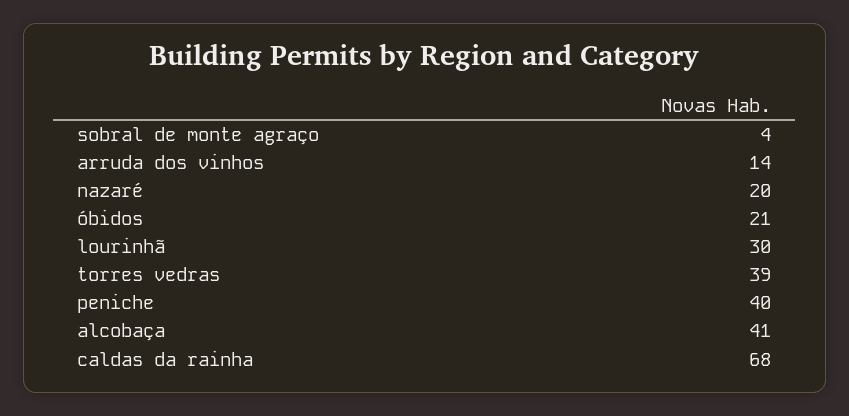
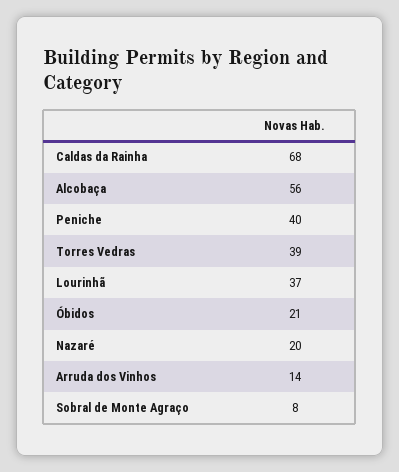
  {
-   "sobral de monte agraço": 4,
+   "sobral de monte agraço": 8,
    "arruda dos vinhos": 14,
    "nazaré": 20,
    "óbidos": 21,
-   "lourinhã": 30,
+   "lourinhã": 37,
    "torres vedras": 39,
    "peniche": 40,
-   "alcobaça": 41,
+   "alcobaça": 56,
    "caldas da rainha": 68
  }

